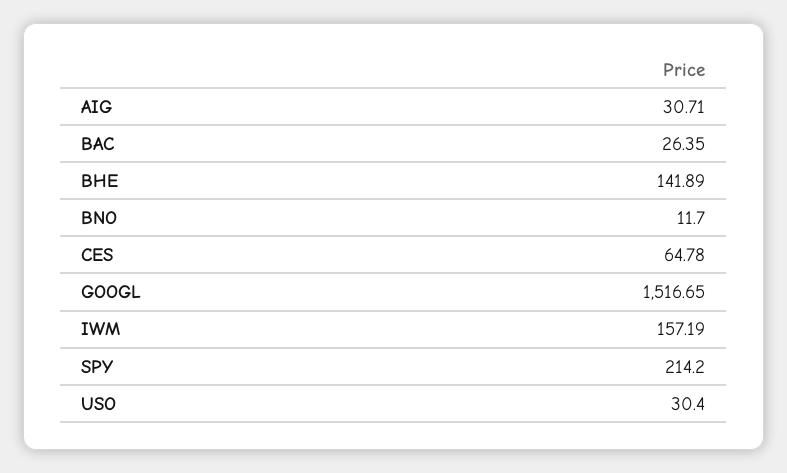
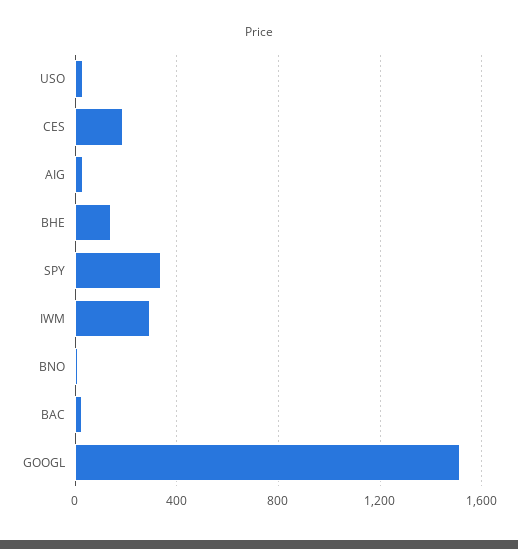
  {
    "AIG": 30.71,
    "BAC": 26.35,
    "BHE": 141.89,
    "BNO": 11.7,
-   "CES": 64.78,
+   "CES": 200,
    "GOOGL": 1516.65,
-   "IWM": 157.19,
+   "IWM": 300,
-   "SPY": 214.2,
+   "SPY": 350,
    "USO": 30.4
  }

